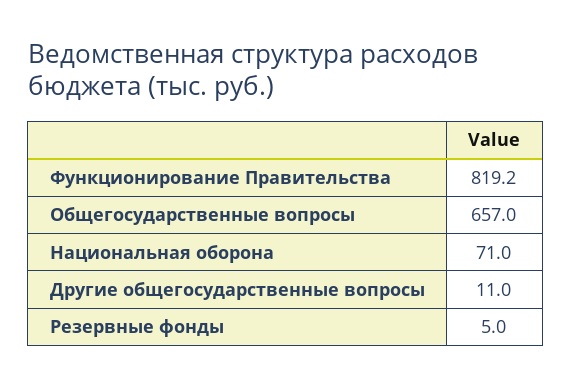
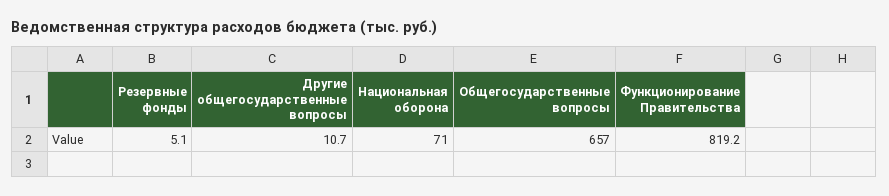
  {
    "Функционирование Правительства": 819.2,
    "Общегосударственные вопросы": 657,
    "Национальная оборона": 71,
-   "Другие общегосударственные вопросы": 11,
+   "Другие общегосударственные вопросы": 10.7,
-   "Резервные фонды": 5
+   "Резервные фонды": 5.1
  }

